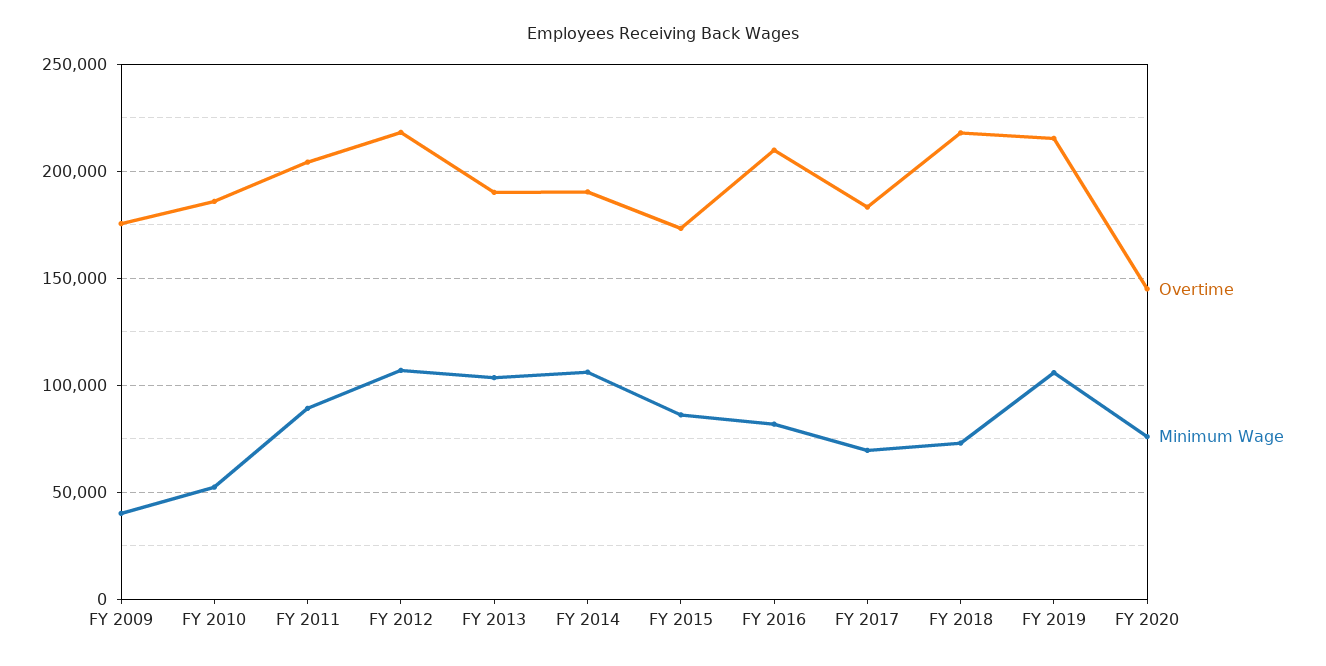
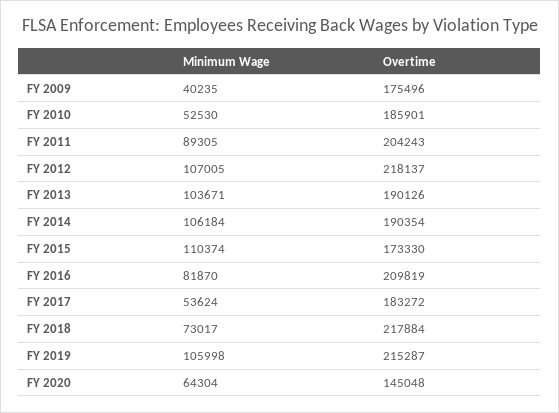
  {
    "Overtime": {
      "FY 2009": 175496,
      "FY 2010": 185901,
      "FY 2011": 204243,
      "FY 2012": 218137,
      "FY 2013": 190126,
      "FY 2014": 190354,
      "FY 2015": 173330,
      "FY 2016": 209819,
      "FY 2017": 183272,
      "FY 2018": 217884,
      "FY 2019": 215287,
      "FY 2020": 145048
    },
    "Minimum Wage": {
      "FY 2009": 40235,
      "FY 2010": 52530,
      "FY 2011": 89305,
      "FY 2012": 107005,
      "FY 2013": 103671,
      "FY 2014": 106184,
-     "FY 2015": 85000,
+     "FY 2015": 110374,
      "FY 2016": 81870,
-     "FY 2017": 70000,
+     "FY 2017": 53624,
      "FY 2018": 73017,
      "FY 2019": 105998,
-     "FY 2020": 75000
+     "FY 2020": 64304
    }
  }

